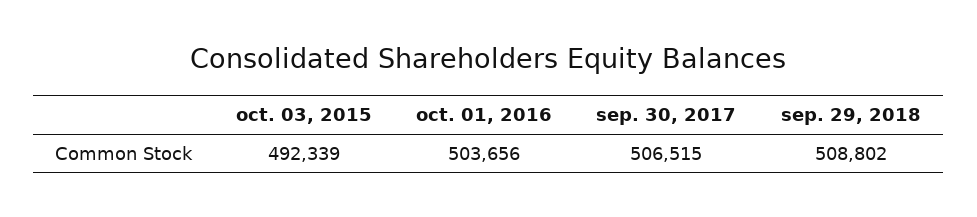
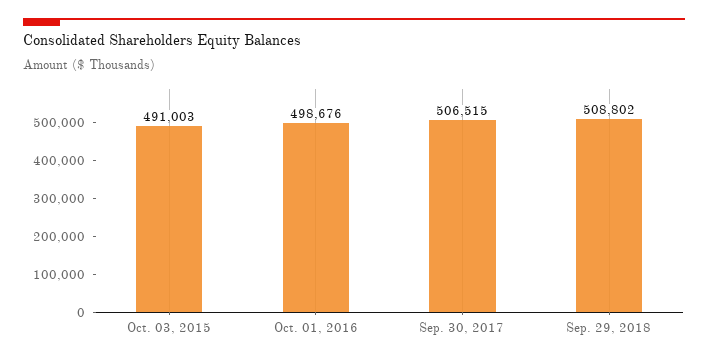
  {
-   "oct. 03, 2015": 492339,
+   "oct. 03, 2015": 491003,
-   "oct. 01, 2016": 503656,
+   "oct. 01, 2016": 498676,
    "sep. 30, 2017": 506515,
    "sep. 29, 2018": 508802
  }

